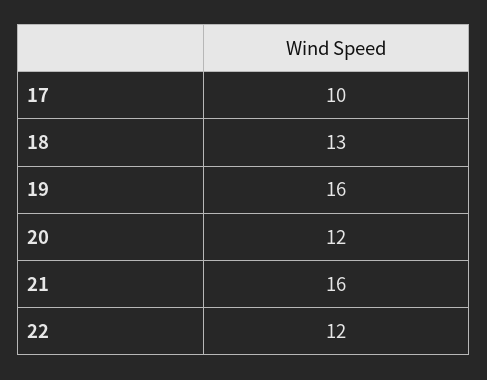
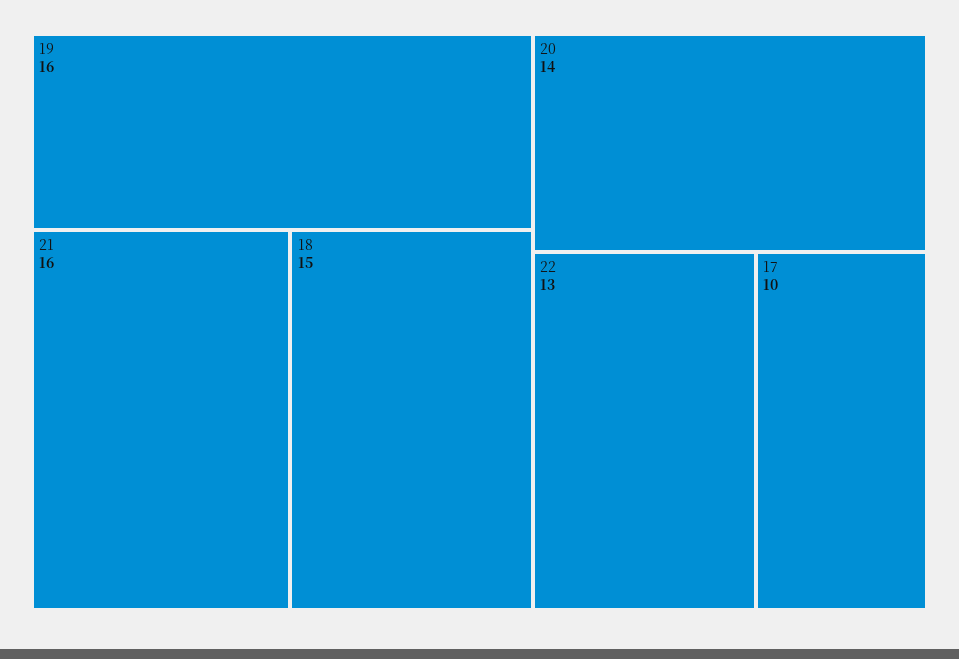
  {
    "17": 10,
-   "18": 13,
+   "18": 15,
    "19": 16,
-   "20": 12,
+   "20": 14,
    "21": 16,
-   "22": 12
+   "22": 13
  }

